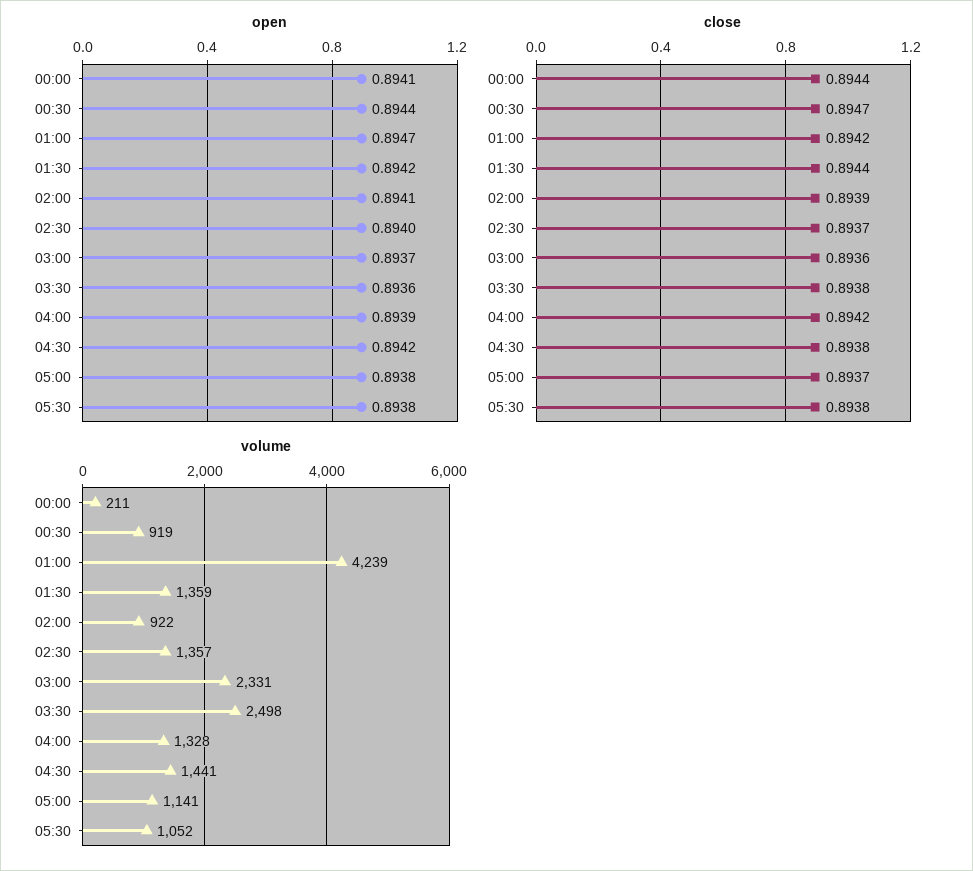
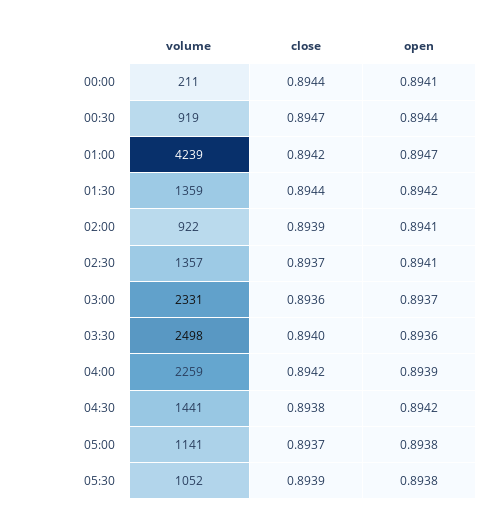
  {
    "open": {
      "00:00": 0.8941,
      "00:30": 0.8944,
      "01:00": 0.8947,
      "01:30": 0.8942,
      "02:00": 0.8941,
-     "02:30": 0.894,
+     "02:30": 0.8941,
      "03:00": 0.8937,
      "03:30": 0.8936,
      "04:00": 0.8939,
      "04:30": 0.8942,
      "05:00": 0.8938,
      "05:30": 0.8938
    },
    "close": {
      "00:00": 0.8944,
      "00:30": 0.8947,
      "01:00": 0.8942,
      "01:30": 0.8944,
      "02:00": 0.8939,
      "02:30": 0.8937,
      "03:00": 0.8936,
-     "03:30": 0.8938,
+     "03:30": 0.894,
      "04:00": 0.8942,
      "04:30": 0.8938,
      "05:00": 0.8937,
-     "05:30": 0.8938
+     "05:30": 0.8939
    },
    "volume": {
      "00:00": 211,
      "00:30": 919,
      "01:00": 4239,
      "01:30": 1359,
      "02:00": 922,
      "02:30": 1357,
      "03:00": 2331,
      "03:30": 2498,
-     "04:00": 1328,
+     "04:00": 2259,
      "04:30": 1441,
      "05:00": 1141,
      "05:30": 1052
    }
  }

